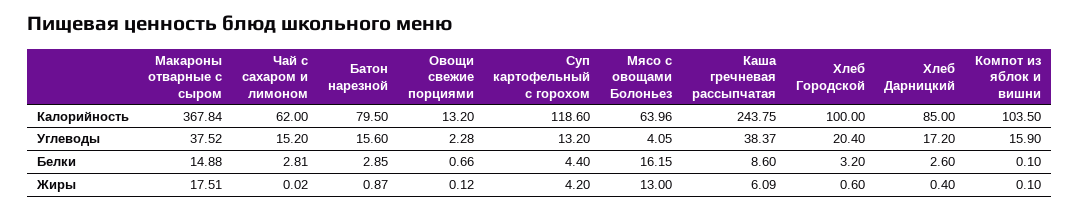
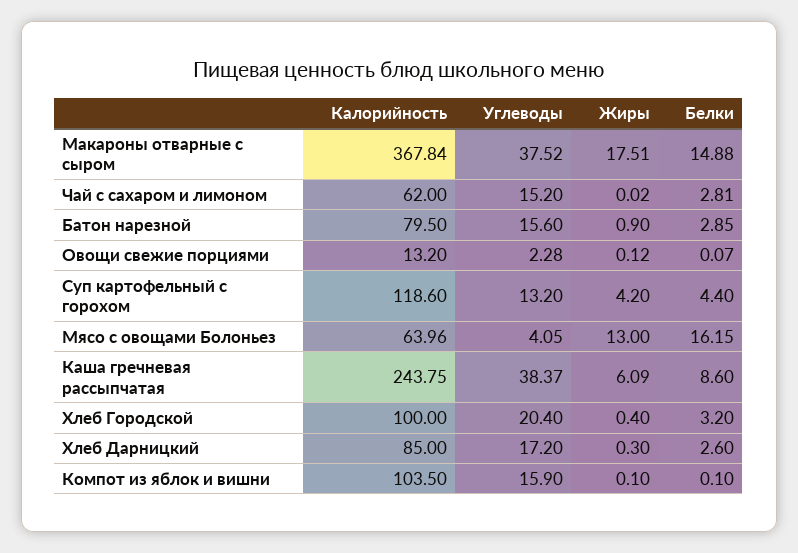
  {
    "Макароны отварные с сыром": {
      "Калорийность": 367.84,
      "Углеводы": 37.52,
      "Белки": 14.88,
      "Жиры": 17.51
    },
    "Чай с сахаром и лимоном": {
      "Калорийность": 62,
      "Углеводы": 15.2,
      "Белки": 2.81,
      "Жиры": 0.02
    },
    "Батон нарезной": {
      "Калорийность": 79.5,
      "Углеводы": 15.6,
      "Белки": 2.85,
-     "Жиры": 0.87
+     "Жиры": 0.9
    },
    "Овощи свежие порциями": {
      "Калорийность": 13.2,
      "Углеводы": 2.28,
-     "Белки": 0.66,
+     "Белки": 0.07,
      "Жиры": 0.12
    },
    "Суп картофельный с горохом": {
      "Калорийность": 118.6,
      "Углеводы": 13.2,
      "Белки": 4.4,
      "Жиры": 4.2
    },
    "Мясо с овощами Болоньез": {
      "Калорийность": 63.96,
      "Углеводы": 4.05,
      "Белки": 16.15,
      "Жиры": 13
    },
    "Каша гречневая рассыпчатая": {
      "Калорийность": 243.75,
      "Углеводы": 38.37,
      "Белки": 8.6,
      "Жиры": 6.09
    },
    "Хлеб Городской": {
      "Калорийность": 100,
      "Углеводы": 20.4,
      "Белки": 3.2,
-     "Жиры": 0.6
+     "Жиры": 0.4
    },
    "Хлеб Дарницкий": {
      "Калорийность": 85,
      "Углеводы": 17.2,
      "Белки": 2.6,
-     "Жиры": 0.4
+     "Жиры": 0.3
    },
    "Компот из яблок и вишни": {
      "Калорийность": 103.5,
      "Углеводы": 15.9,
      "Белки": 0.1,
      "Жиры": 0.1
    }
  }

